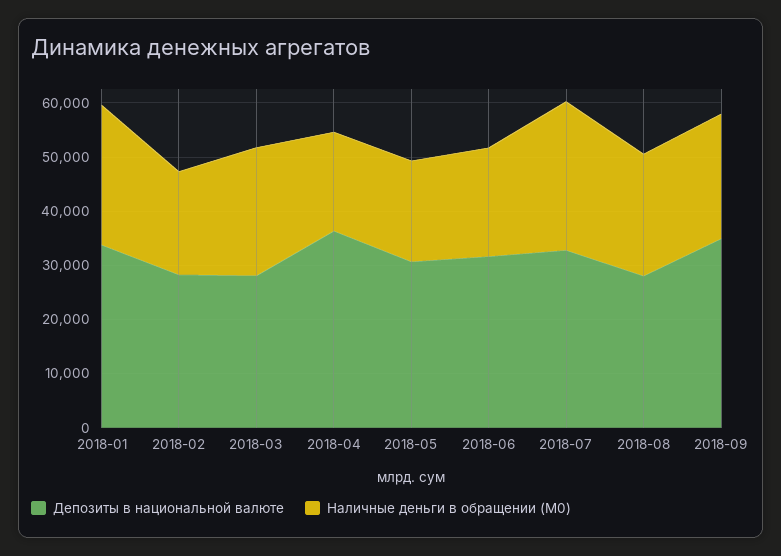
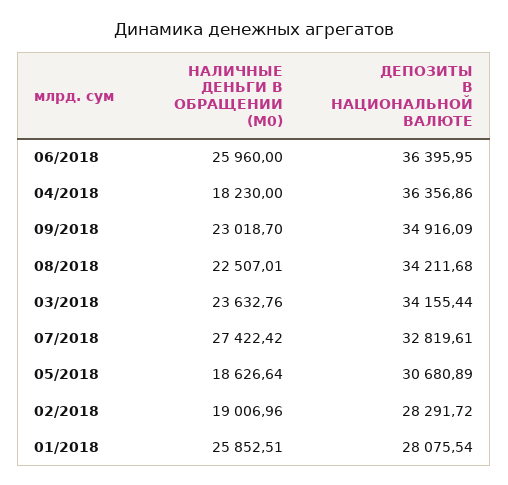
  {
    "Депозиты в национальной валюте": {
-     "2018-01": 34000,
+     "2018-01": 28075.54,
      "2018-02": 28291.72,
-     "2018-03": 28000,
+     "2018-03": 34155.44,
      "2018-04": 36356.86,
      "2018-05": 30680.89,
-     "2018-06": 32000,
+     "2018-06": 36395.95,
      "2018-07": 32819.61,
-     "2018-08": 28000,
+     "2018-08": 34211.68,
      "2018-09": 34916.09
    },
    "Наличные деньги в обращении (М0)": {
      "2018-01": 25852.51,
      "2018-02": 19006.96,
      "2018-03": 23632.76,
      "2018-04": 18230,
      "2018-05": 18626.64,
-     "2018-06": 20000,
+     "2018-06": 25960,
      "2018-07": 27422.42,
      "2018-08": 22507.01,
      "2018-09": 23018.7
    }
  }

